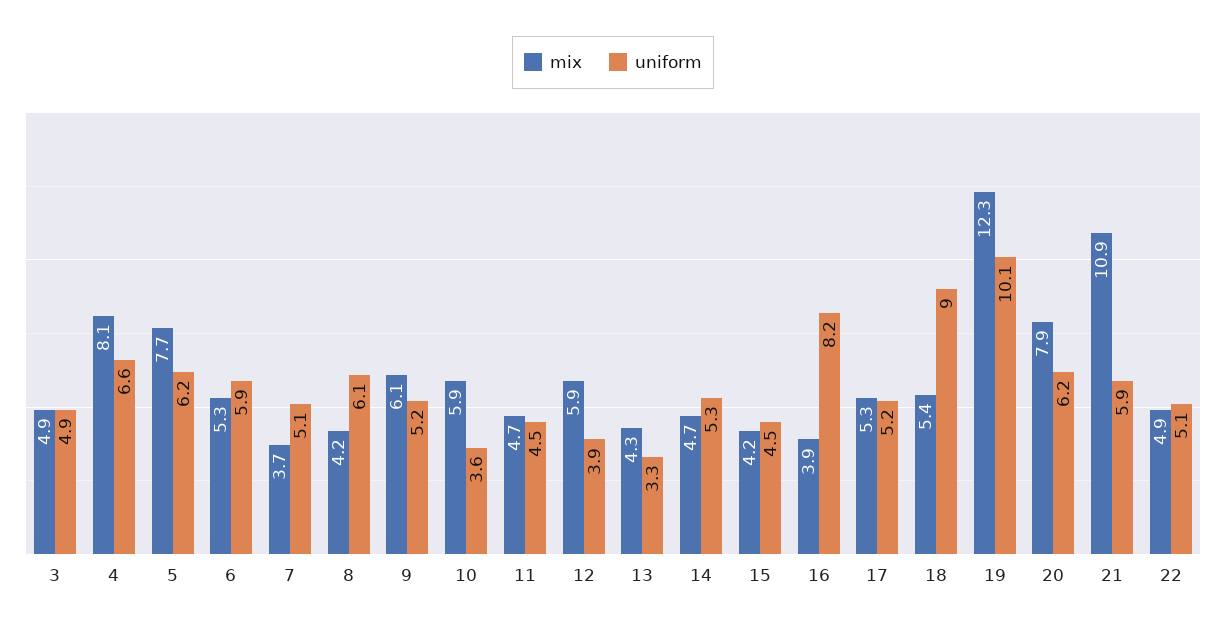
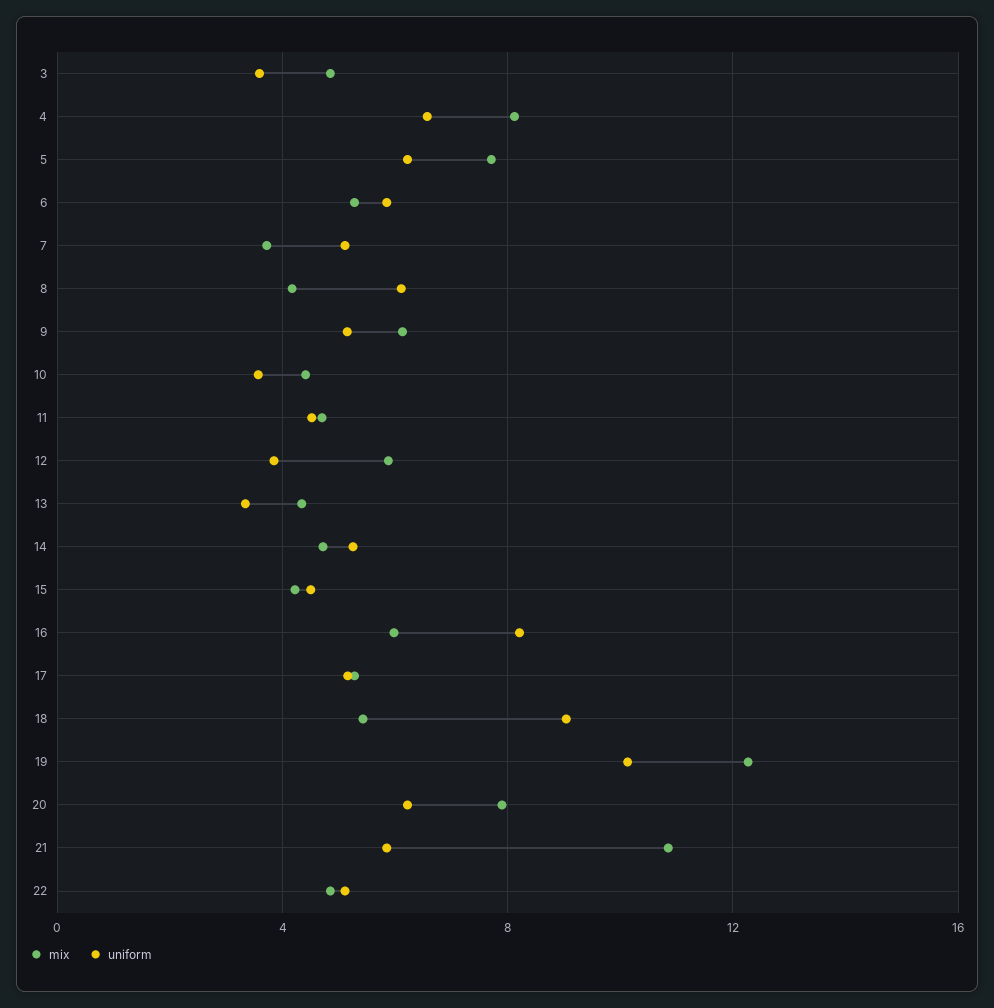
  {
    "mix": {
      "3": 4.9,
      "4": 8.1,
      "5": 7.7,
      "6": 5.3,
      "7": 3.7,
      "8": 4.2,
      "9": 6.1,
-     "10": 5.9,
+     "10": 4.5,
      "11": 4.7,
      "12": 5.9,
      "13": 4.3,
      "14": 4.7,
      "15": 4.2,
-     "16": 3.9,
+     "16": 6,
      "17": 5.3,
      "18": 5.4,
      "19": 12.3,
      "20": 7.9,
      "21": 10.9,
      "22": 4.9
    },
    "uniform": {
-     "3": 4.9,
+     "3": 3.5,
      "4": 6.6,
      "5": 6.2,
      "6": 5.9,
      "7": 5.1,
      "8": 6.1,
      "9": 5.2,
      "10": 3.6,
      "11": 4.5,
      "12": 3.9,
      "13": 3.3,
      "14": 5.3,
      "15": 4.5,
      "16": 8.2,
      "17": 5.2,
      "18": 9,
      "19": 10.1,
      "20": 6.2,
      "21": 5.9,
      "22": 5.1
    }
  }

